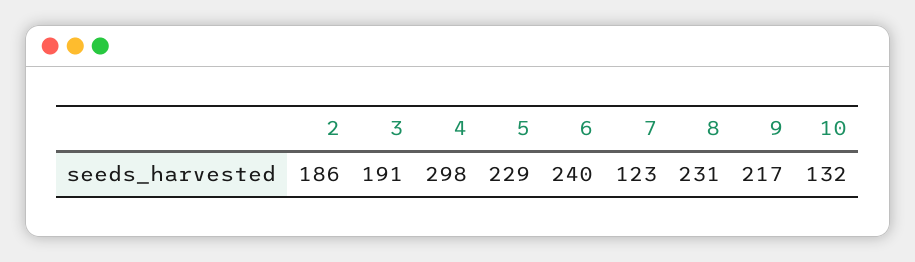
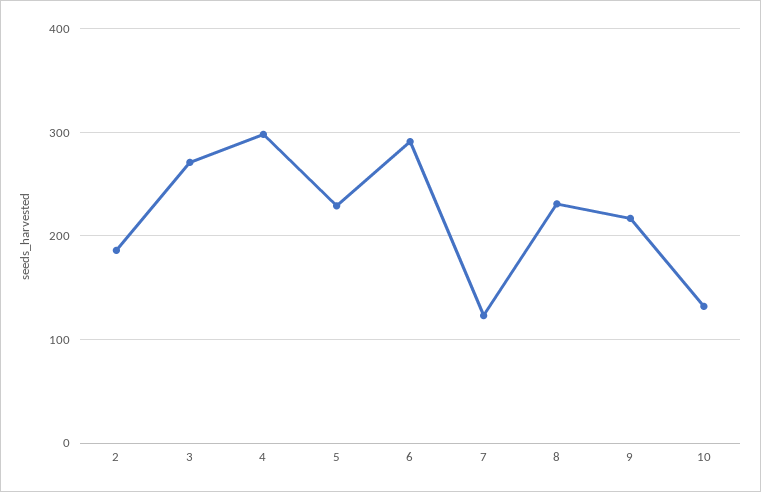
  {
    "2": 186,
-   "3": 191,
+   "3": 270,
    "4": 298,
    "5": 229,
-   "6": 240,
+   "6": 290,
    "7": 123,
    "8": 231,
    "9": 217,
    "10": 132
  }

